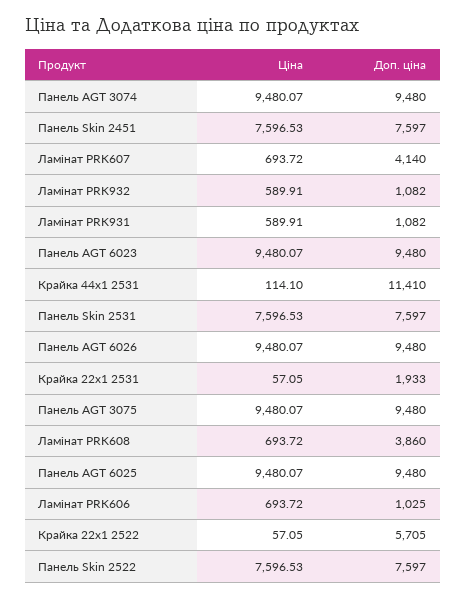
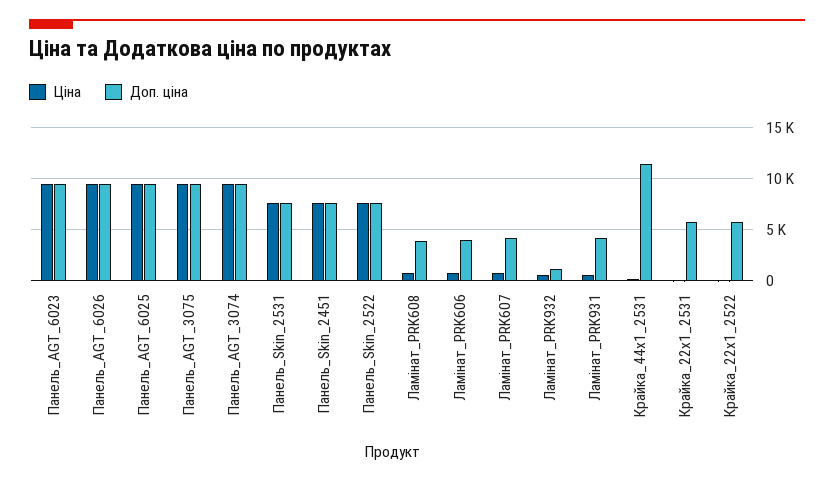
  {
    "Ціна": {
      "Панель AGT 3074": 9480.07,
      "Панель Skin 2451": 7596.53,
      "Ламінат PRK607": 693.72,
      "Ламінат PRK932": 589.91,
      "Ламінат PRK931": 589.91,
      "Панель AGT 6023": 9480.07,
      "Крайка 44x1 2531": 114.1,
      "Панель Skin 2531": 7596.53,
      "Панель AGT 6026": 9480.07,
      "Крайка 22x1 2531": 57.05,
      "Панель AGT 3075": 9480.07,
      "Ламінат PRK608": 693.72,
      "Панель AGT 6025": 9480.07,
      "Ламінат PRK606": 693.72,
      "Крайка 22x1 2522": 57.05,
      "Панель Skin 2522": 7596.53
    },
    "Доп. ціна": {
      "Панель AGT 3074": 9480,
      "Панель Skin 2451": 7597,
      "Ламінат PRK607": 4140,
      "Ламінат PRK932": 1082,
-     "Ламінат PRK931": 1082,
+     "Ламінат PRK931": 4000,
      "Панель AGT 6023": 9480,
      "Крайка 44x1 2531": 11410,
      "Панель Skin 2531": 7597,
      "Панель AGT 6026": 9480,
-     "Крайка 22x1 2531": 1933,
+     "Крайка 22x1 2531": 6000,
      "Панель AGT 3075": 9480,
      "Ламінат PRK608": 3860,
      "Панель AGT 6025": 9480,
-     "Ламінат PRK606": 1025,
+     "Ламінат PRK606": 4000,
      "Крайка 22x1 2522": 5705,
      "Панель Skin 2522": 7597
    }
  }

